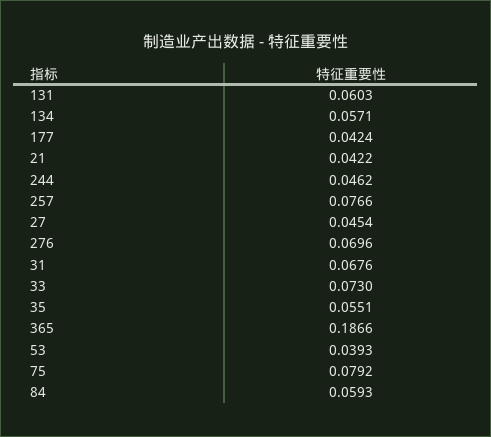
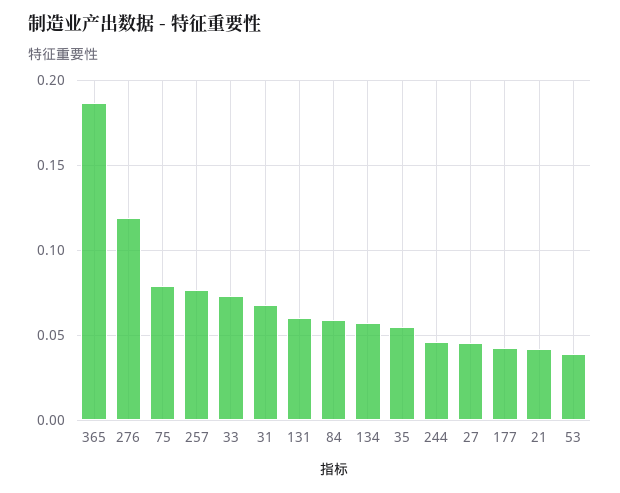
  {
    "131": 0.0603,
    "134": 0.0571,
    "177": 0.0424,
    "21": 0.0422,
    "244": 0.0462,
    "257": 0.0766,
    "27": 0.0454,
-   "276": 0.0696,
+   "276": 0.12,
    "31": 0.0676,
    "33": 0.073,
    "35": 0.0551,
    "365": 0.1866,
    "53": 0.0393,
    "75": 0.0792,
    "84": 0.0593
  }

